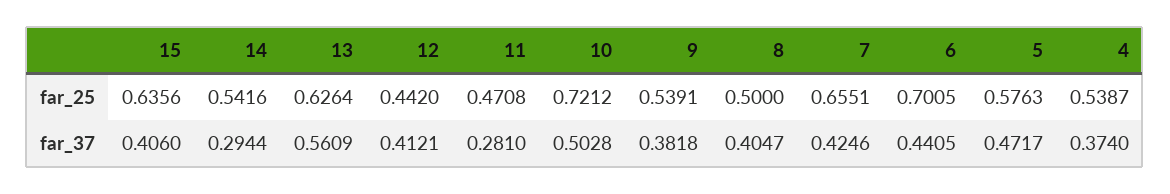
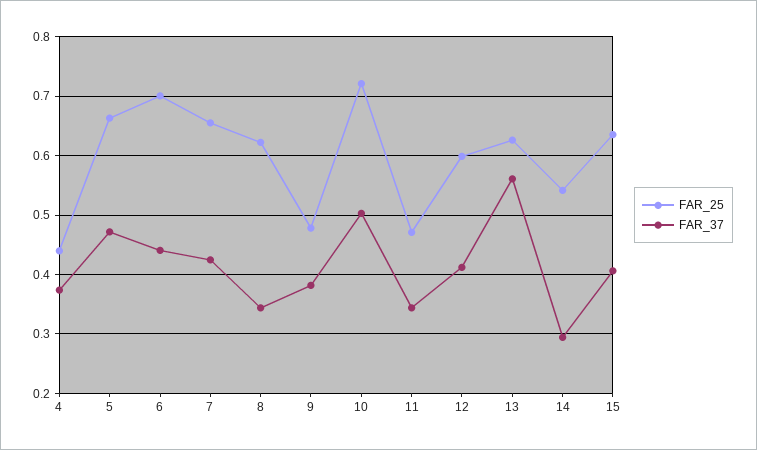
  {
    "far_25": {
      "15": 0.6356,
      "14": 0.5416,
      "13": 0.6264,
-     "12": 0.442,
+     "12": 0.6,
      "11": 0.4708,
      "10": 0.7212,
-     "9": 0.5391,
+     "9": 0.48,
-     "8": 0.5,
+     "8": 0.62,
      "7": 0.6551,
      "6": 0.7005,
-     "5": 0.5763,
+     "5": 0.66,
-     "4": 0.5387
+     "4": 0.44
    },
    "far_37": {
      "15": 0.406,
      "14": 0.2944,
      "13": 0.5609,
      "12": 0.4121,
-     "11": 0.281,
+     "11": 0.34,
      "10": 0.5028,
      "9": 0.3818,
-     "8": 0.4047,
+     "8": 0.34,
      "7": 0.4246,
      "6": 0.4405,
      "5": 0.4717,
      "4": 0.374
    }
  }

